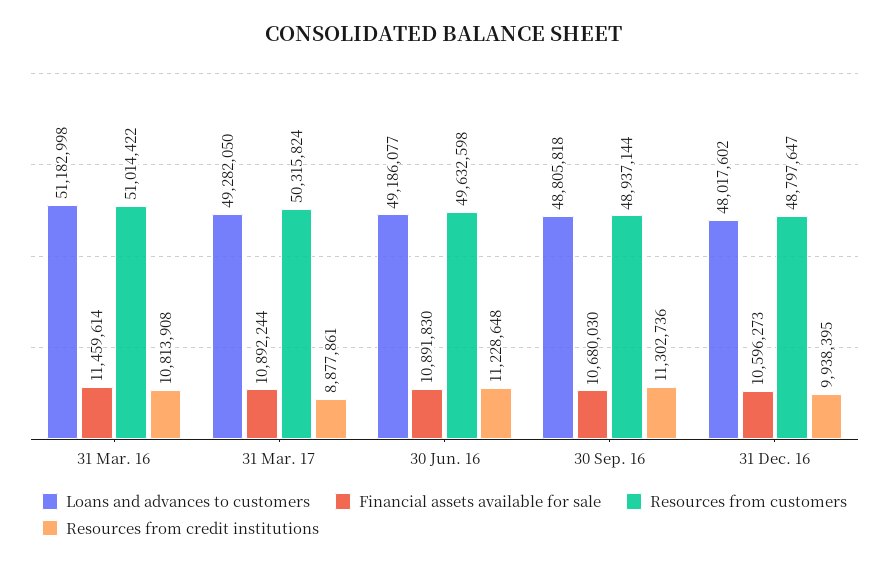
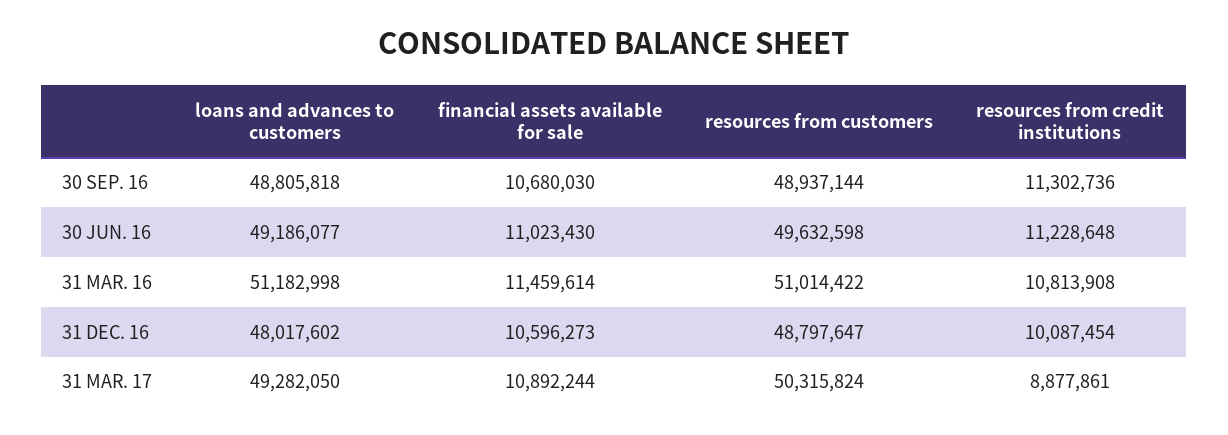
  {
    "Loans and advances to customers": {
      "31 Mar. 16": 51182998,
      "31 Mar. 17": 49282050,
      "30 Jun. 16": 49186077,
      "30 Sep. 16": 48805818,
      "31 Dec. 16": 48017602
    },
    "Financial assets available for sale": {
      "31 Mar. 16": 11459614,
      "31 Mar. 17": 10892244,
-     "30 Jun. 16": 10891830,
+     "30 Jun. 16": 11023430,
      "30 Sep. 16": 10680030,
      "31 Dec. 16": 10596273
    },
    "Resources from customers": {
      "31 Mar. 16": 51014422,
      "31 Mar. 17": 50315824,
      "30 Jun. 16": 49632598,
      "30 Sep. 16": 48937144,
      "31 Dec. 16": 48797647
    },
    "Resources from credit institutions": {
      "31 Mar. 16": 10813908,
      "31 Mar. 17": 8877861,
      "30 Jun. 16": 11228648,
      "30 Sep. 16": 11302736,
-     "31 Dec. 16": 9938395
+     "31 Dec. 16": 10087454
    }
  }

